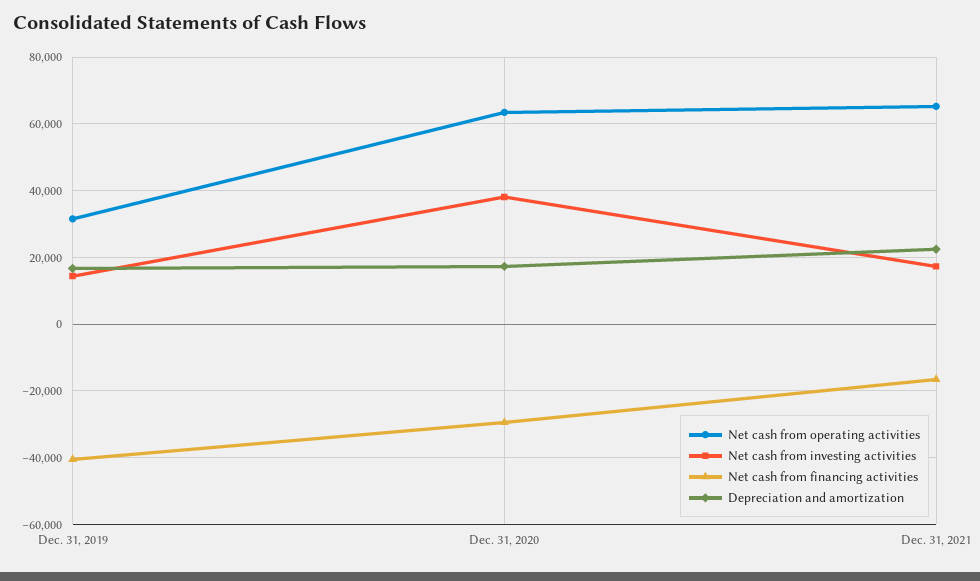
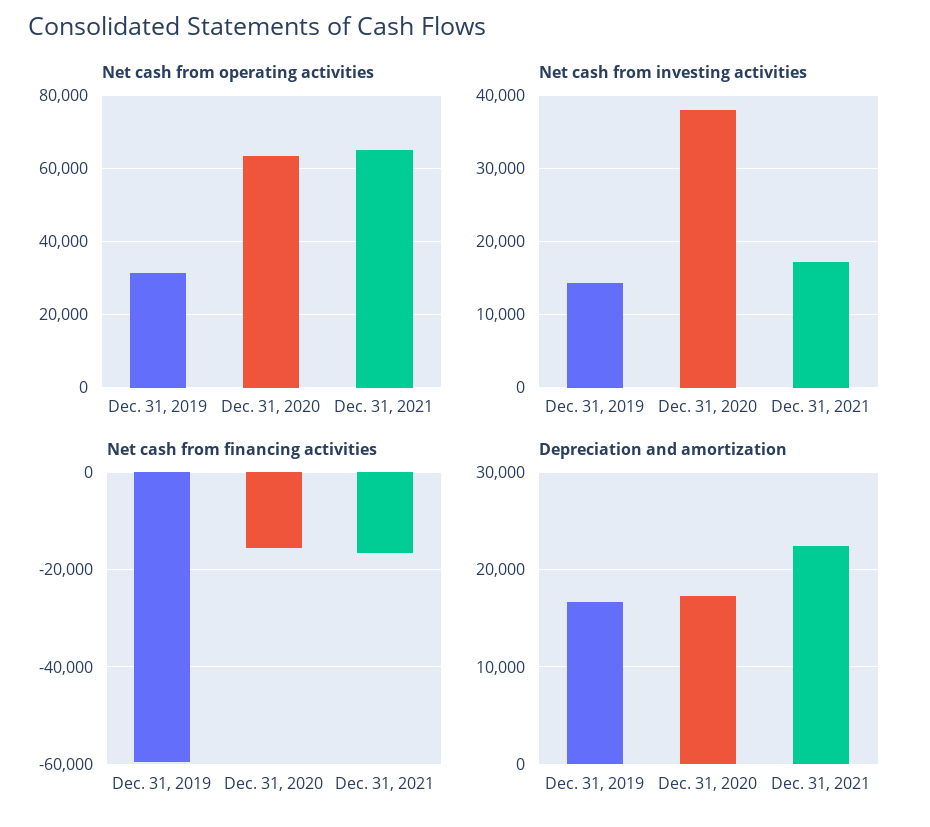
  {
    "Net cash from operating activities": {
      "Dec. 31, 2019": 32000,
      "Dec. 31, 2020": 64000,
      "Dec. 31, 2021": 66000
    },
    "Net cash from investing activities": {
      "Dec. 31, 2019": 14000,
      "Dec. 31, 2020": 38000,
      "Dec. 31, 2021": 17000
    },
    "Net cash from financing activities": {
-     "Dec. 31, 2019": -40000,
+     "Dec. 31, 2019": -60000,
-     "Dec. 31, 2020": -30000,
+     "Dec. 31, 2020": -16000,
      "Dec. 31, 2021": -16000
    },
    "Depreciation and amortization": {
      "Dec. 31, 2019": 17000,
      "Dec. 31, 2020": 17000,
      "Dec. 31, 2021": 22000
    }
  }

